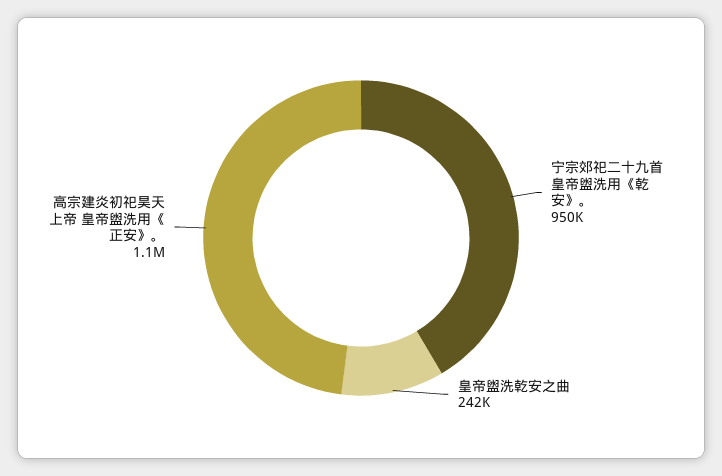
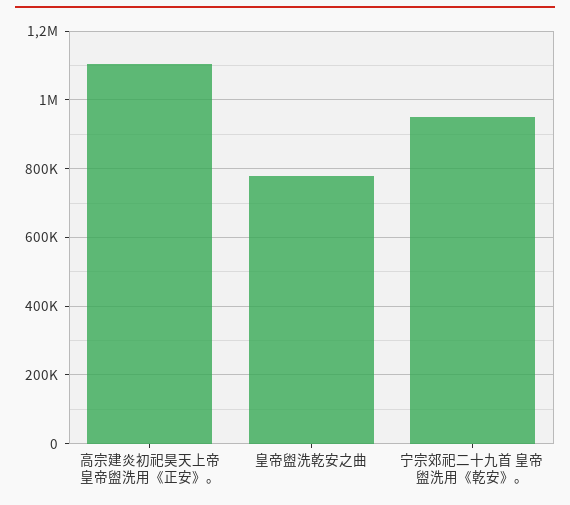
  {
    "宁宗郊祀二十九首 皇帝盥洗用《乾安》。": 950000,
-   "皇帝盥洗乾安之曲": 242000,
+   "皇帝盥洗乾安之曲": 780000,
    "高宗建炎初祀昊天上帝 皇帝盥洗用《正安》。": 1100000
  }

